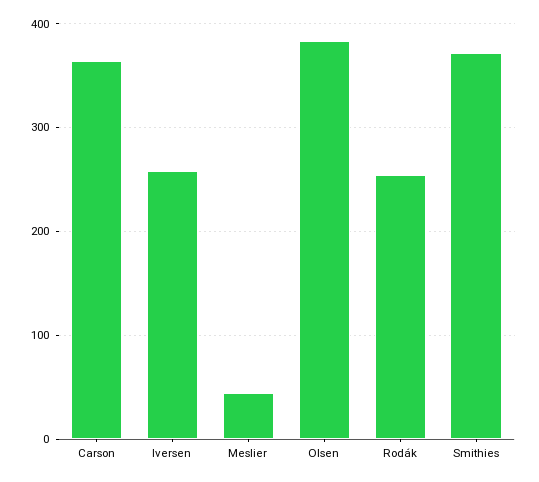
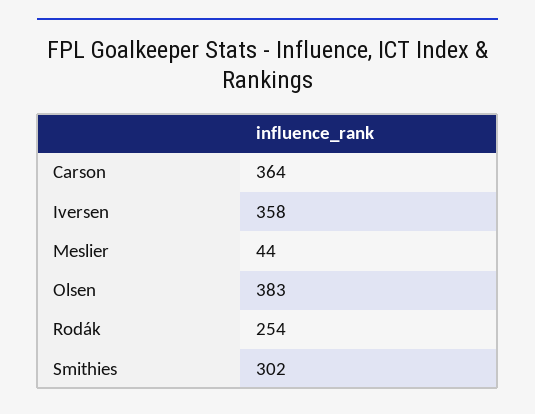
  {
    "Carson": 364,
-   "Iversen": 260,
+   "Iversen": 358,
    "Meslier": 44,
    "Olsen": 383,
    "Rodák": 254,
-   "Smithies": 370
+   "Smithies": 302
  }

